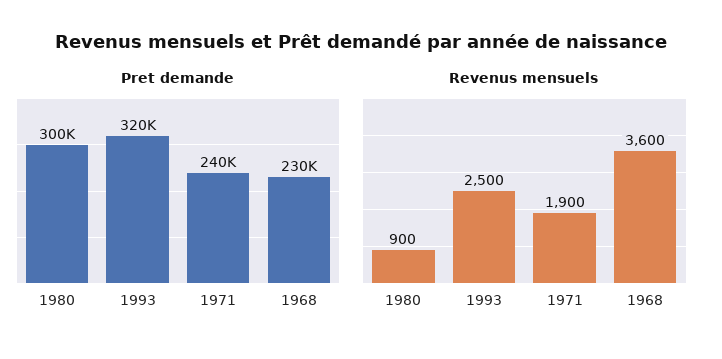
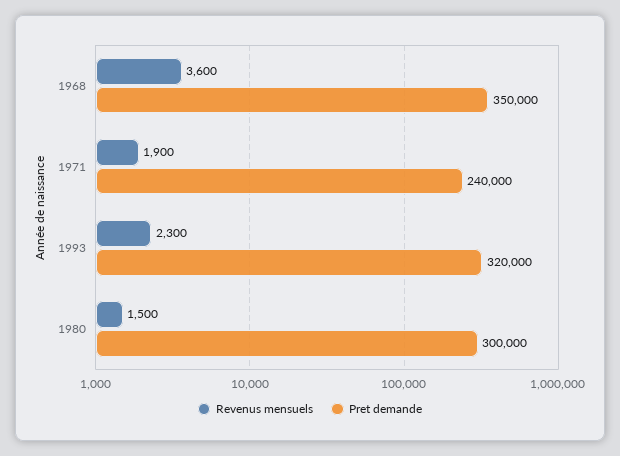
  {
    "Pret demande": {
      "1980": 300000,
      "1993": 320000,
      "1971": 240000,
-     "1968": 230000
+     "1968": 350000
    },
    "Revenus mensuels": {
-     "1980": 900,
+     "1980": 1500,
-     "1993": 2500,
+     "1993": 2300,
      "1971": 1900,
      "1968": 3600
    }
  }

